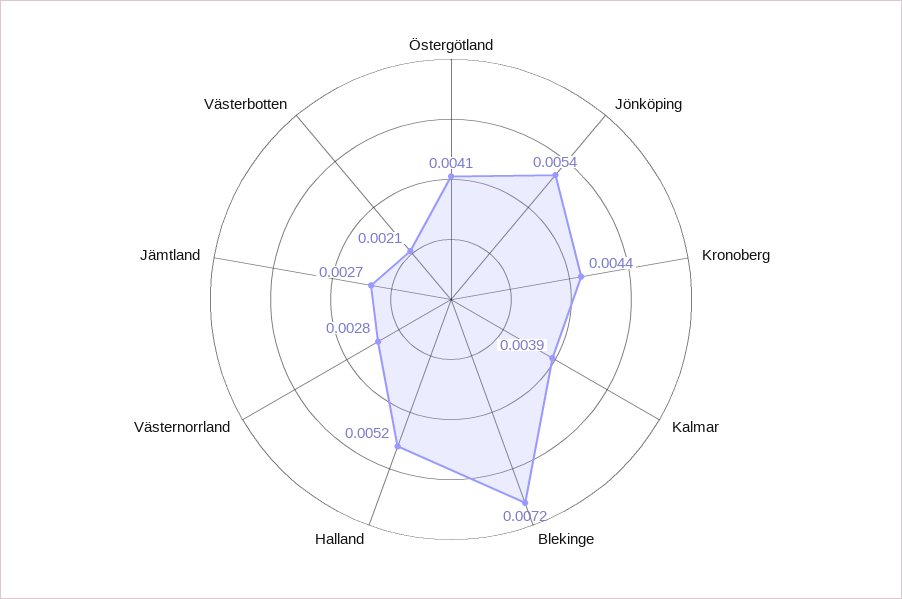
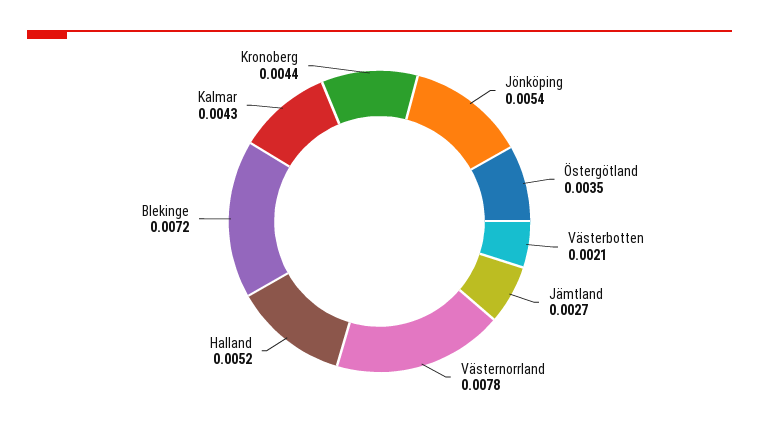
  {
-   "Östergötland": 0.0041,
+   "Östergötland": 0.0035,
    "Jönköping": 0.0054,
    "Kronoberg": 0.0044,
-   "Kalmar": 0.0039,
+   "Kalmar": 0.0043,
    "Blekinge": 0.0072,
    "Halland": 0.0052,
-   "Västernorrland": 0.0028,
+   "Västernorrland": 0.0078,
    "Jämtland": 0.0027,
    "Västerbotten": 0.0021
  }

